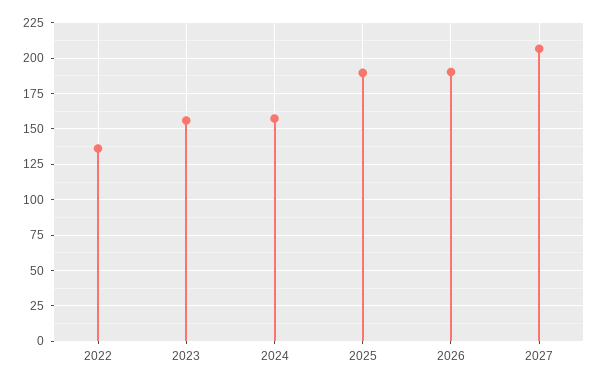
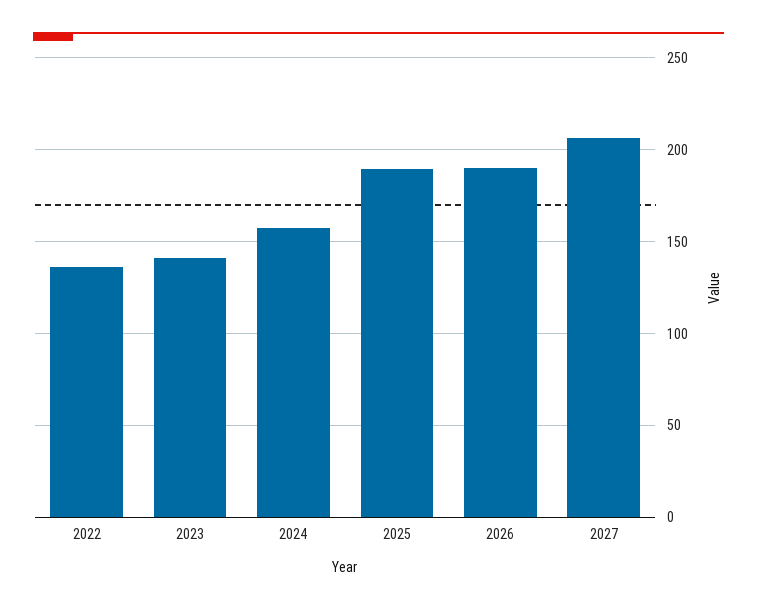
  {
    "2022": 135,
-   "2023": 155,
+   "2023": 140,
    "2024": 155,
    "2025": 190,
    "2026": 190,
    "2027": 205
  }

